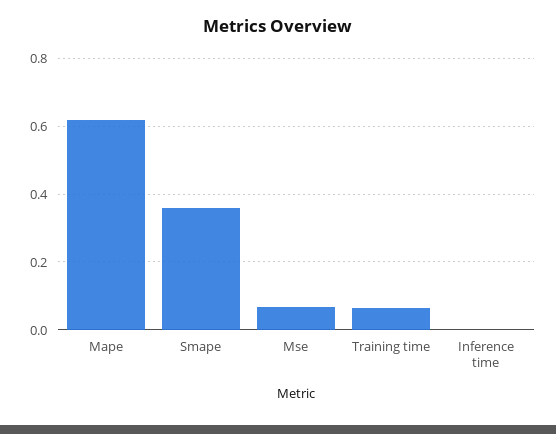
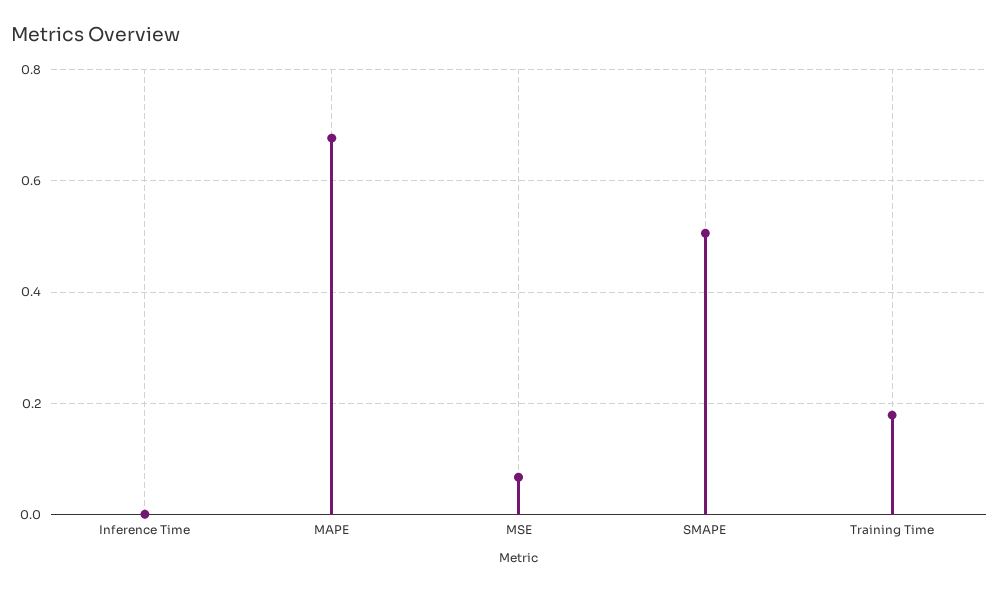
  {
-   "Mape": 0.62,
+   "Mape": 0.68,
-   "Smape": 0.36,
+   "Smape": 0.5,
    "Mse": 0.06,
-   "Training time": 0.06,
+   "Training time": 0.18,
    "Inference time": 0
  }

